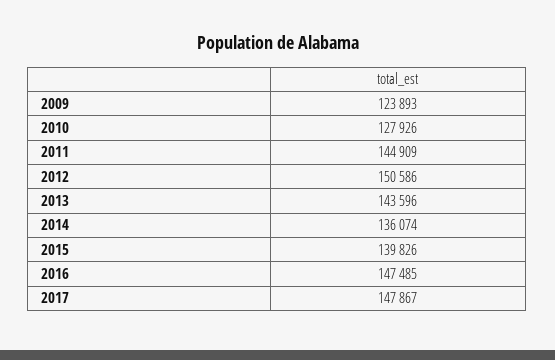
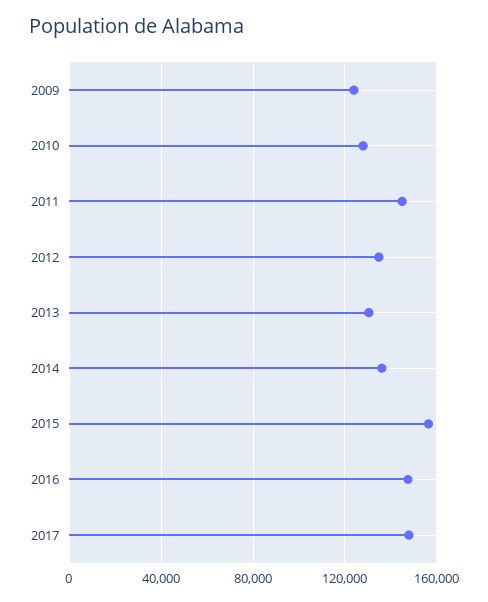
  {
    "2009": 123893,
    "2010": 127926,
    "2011": 144909,
-   "2012": 150586,
+   "2012": 135000,
-   "2013": 143596,
+   "2013": 130000,
    "2014": 136074,
-   "2015": 139826,
+   "2015": 155000,
    "2016": 147485,
    "2017": 147867
  }

